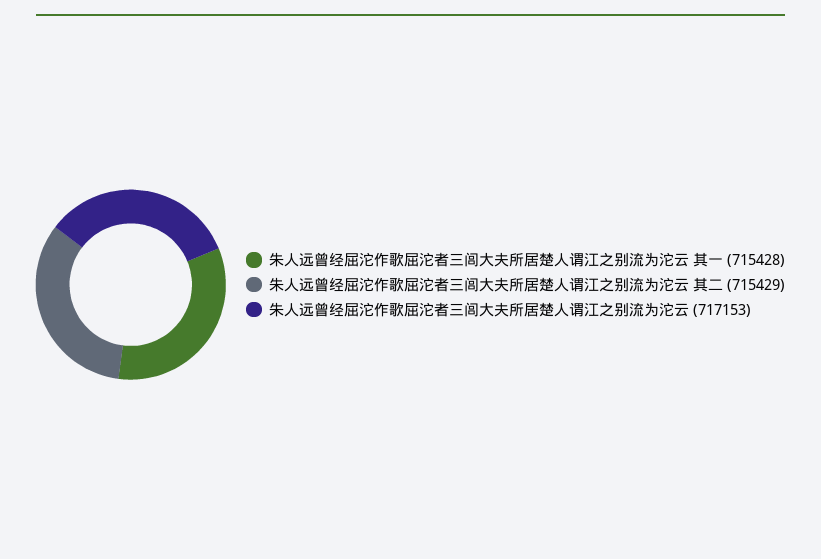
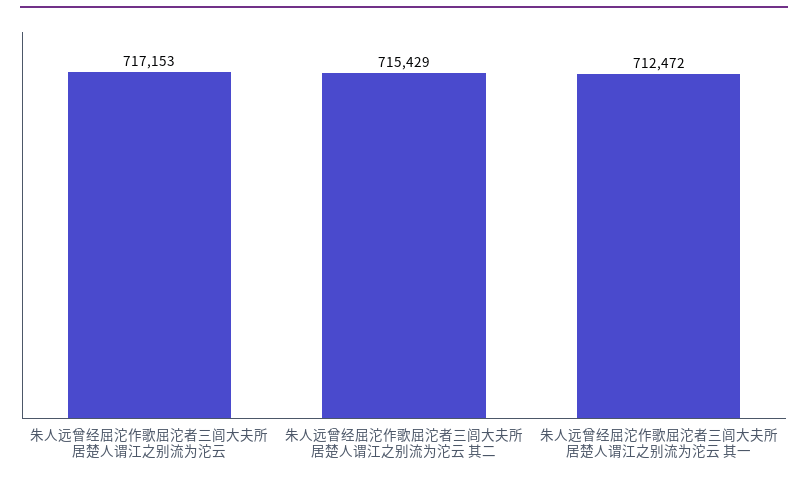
  {
-   "朱人远曾经屈沱作歌屈沱者三闾大夫所居楚人谓江之别流为沱云 其一": 715428,
+   "朱人远曾经屈沱作歌屈沱者三闾大夫所居楚人谓江之别流为沱云 其一": 712472,
    "朱人远曾经屈沱作歌屈沱者三闾大夫所居楚人谓江之别流为沱云 其二": 715429,
    "朱人远曾经屈沱作歌屈沱者三闾大夫所居楚人谓江之别流为沱云": 717153
  }

